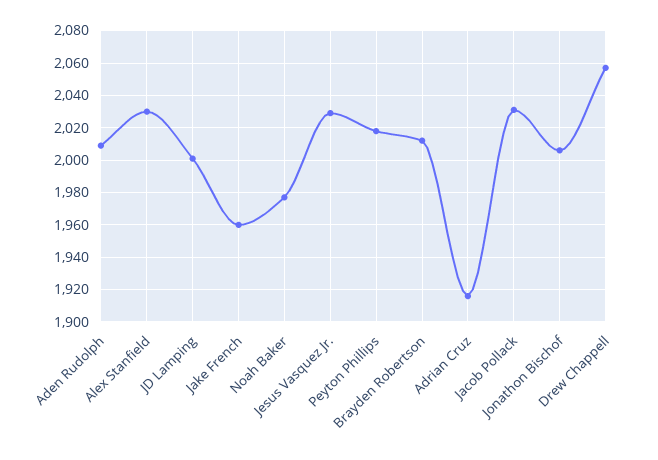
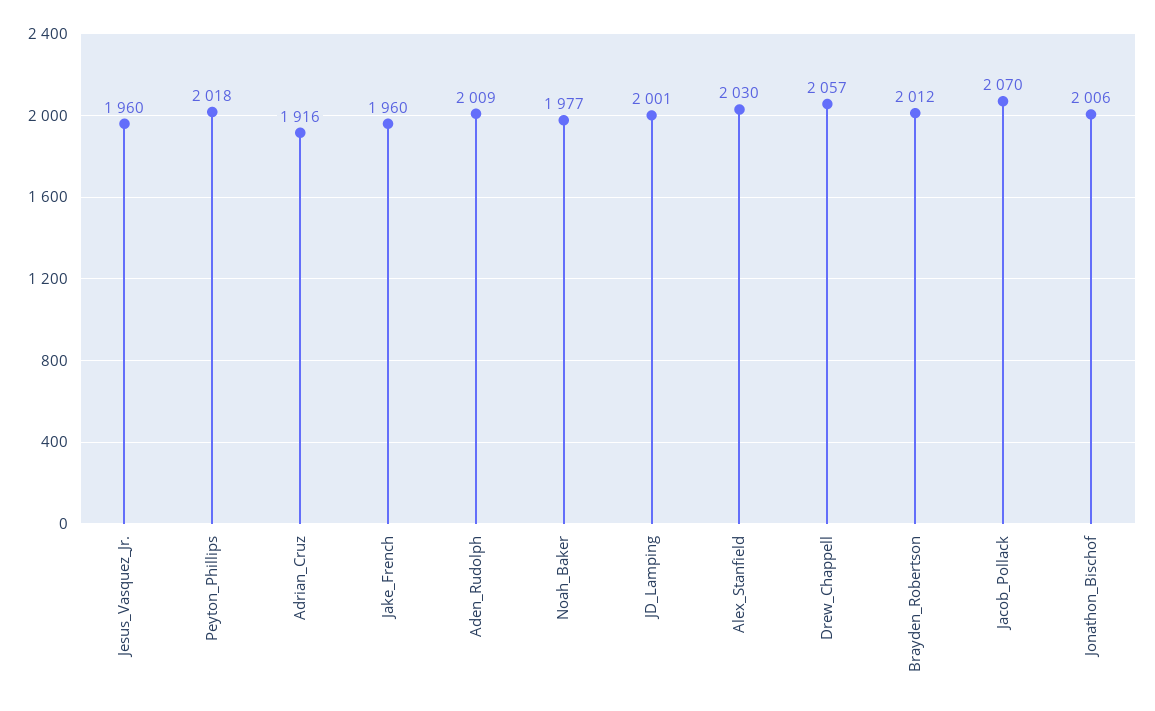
  {
    "Aden Rudolph": 2009,
    "Alex Stanfield": 2030,
    "JD Lamping": 2001,
    "Jake French": 1960,
    "Noah Baker": 1977,
-   "Jesus Vasquez Jr.": 2030,
+   "Jesus Vasquez Jr.": 1960,
    "Peyton Phillips": 2018,
    "Brayden Robertson": 2012,
    "Adrian Cruz": 1916,
-   "Jacob Pollack": 2030,
+   "Jacob Pollack": 2070,
    "Jonathon Bischof": 2006,
    "Drew Chappell": 2057
  }

